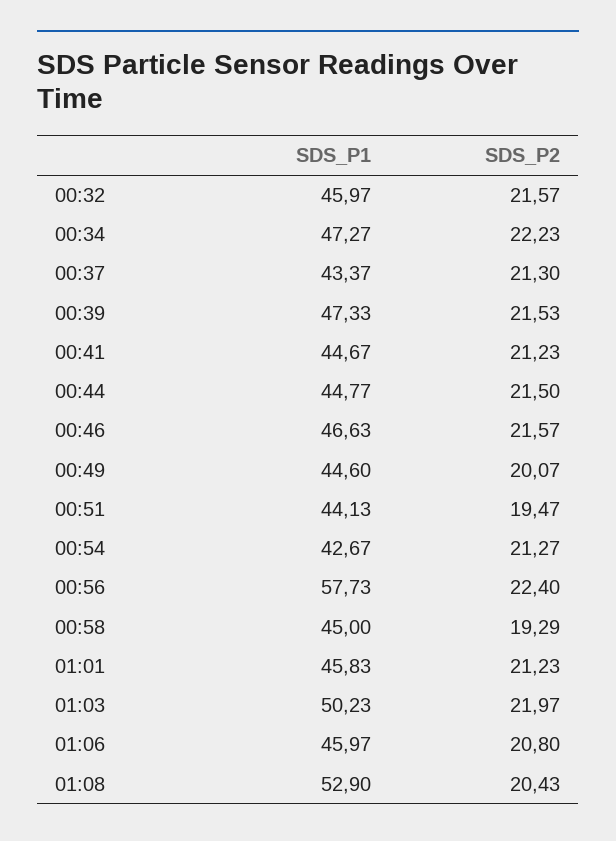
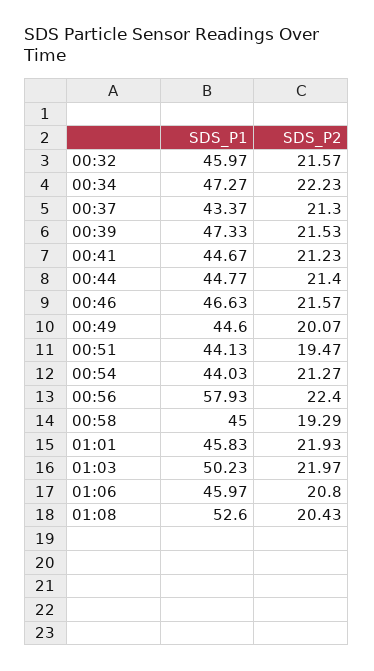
  {
    "SDS_P1": {
      "00:32": 45.97,
      "00:34": 47.27,
      "00:37": 43.37,
      "00:39": 47.33,
      "00:41": 44.67,
      "00:44": 44.77,
      "00:46": 46.63,
      "00:49": 44.6,
      "00:51": 44.13,
-     "00:54": 42.67,
+     "00:54": 44.03,
-     "00:56": 57.73,
+     "00:56": 57.93,
      "00:58": 45,
      "01:01": 45.83,
      "01:03": 50.23,
      "01:06": 45.97,
-     "01:08": 52.9
+     "01:08": 52.6
    },
    "SDS_P2": {
      "00:32": 21.57,
      "00:34": 22.23,
      "00:37": 21.3,
      "00:39": 21.53,
      "00:41": 21.23,
-     "00:44": 21.5,
+     "00:44": 21.4,
      "00:46": 21.57,
      "00:49": 20.07,
      "00:51": 19.47,
      "00:54": 21.27,
      "00:56": 22.4,
      "00:58": 19.29,
-     "01:01": 21.23,
+     "01:01": 21.93,
      "01:03": 21.97,
      "01:06": 20.8,
      "01:08": 20.43
    }
  }

